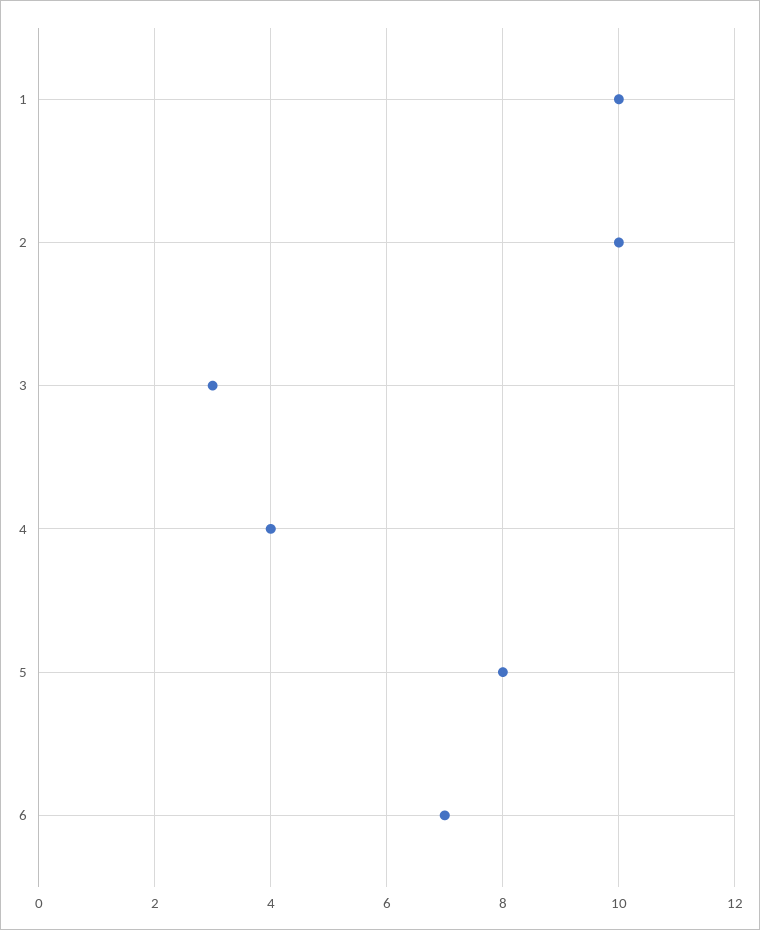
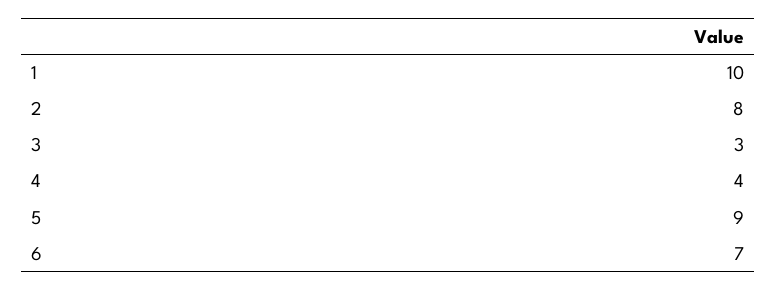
  {
    "1": 10,
-   "2": 10,
+   "2": 8,
    "3": 3,
    "4": 4,
-   "5": 8,
+   "5": 9,
    "6": 7
  }

